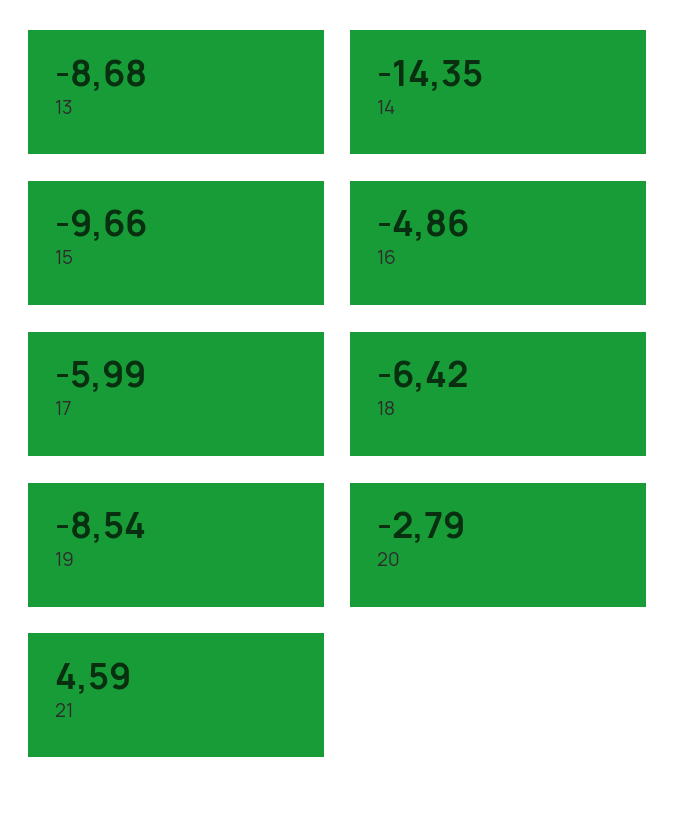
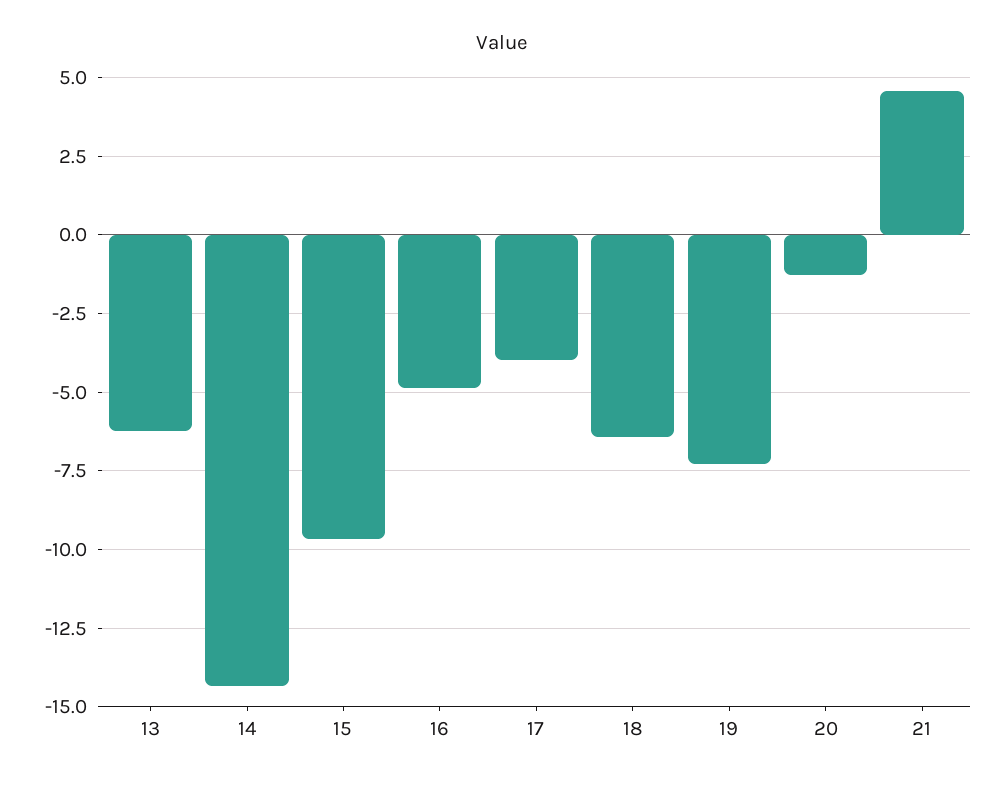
  {
-   "13": -8.68,
+   "13": -6.25,
    "14": -14.35,
    "15": -9.66,
    "16": -4.86,
-   "17": -5.99,
+   "17": -4,
    "18": -6.42,
-   "19": -8.54,
+   "19": -7.25,
-   "20": -2.79,
+   "20": -1.25,
    "21": 4.59
  }

